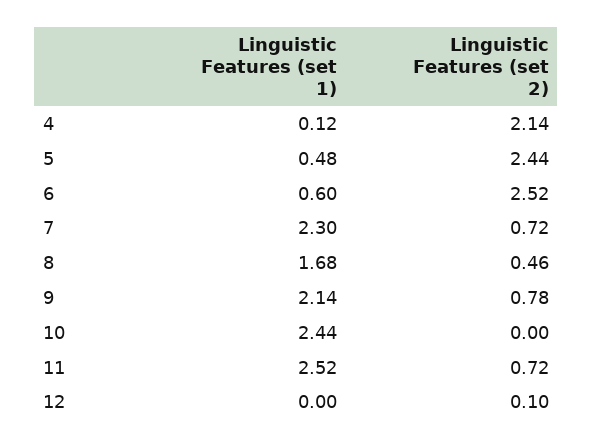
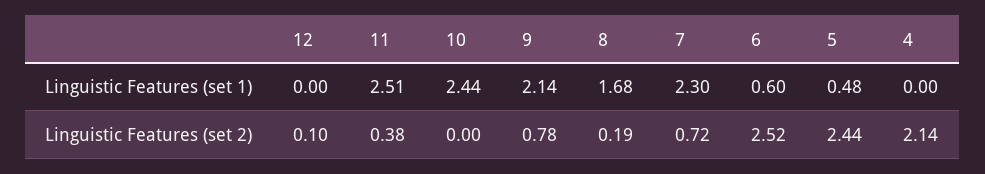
  {
    "Linguistic Features (set 1)": {
-     "4": 0.12,
+     "4": 0,
      "5": 0.48,
      "6": 0.6,
      "7": 2.3,
      "8": 1.68,
      "9": 2.14,
      "10": 2.44,
-     "11": 2.52,
+     "11": 2.51,
      "12": 0
    },
    "Linguistic Features (set 2)": {
      "4": 2.14,
      "5": 2.44,
      "6": 2.52,
      "7": 0.72,
-     "8": 0.46,
+     "8": 0.19,
      "9": 0.78,
      "10": 0,
-     "11": 0.72,
+     "11": 0.38,
      "12": 0.1
    }
  }

